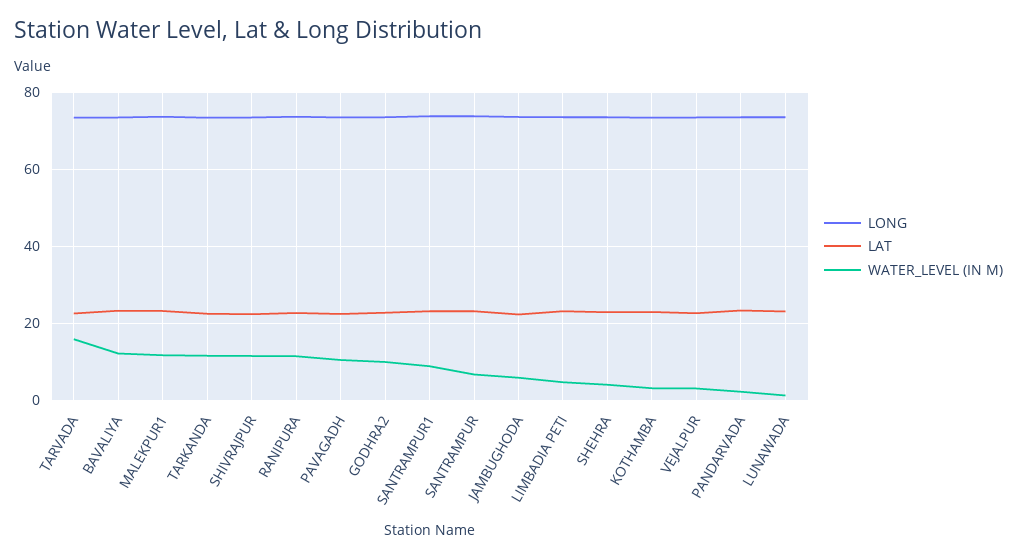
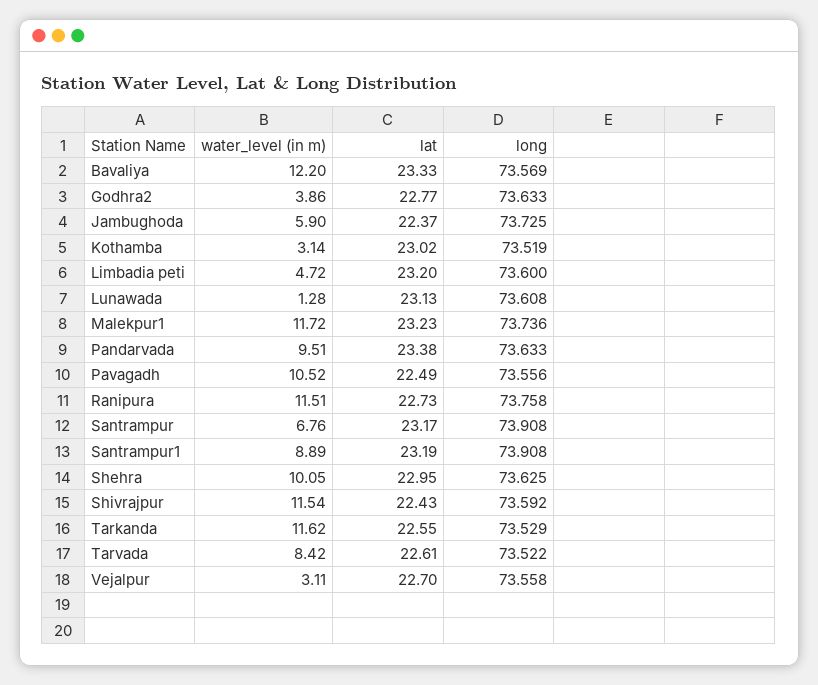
  {
    "LONG": {
      "TARVADA": 73.522,
      "BAVALIYA": 73.569,
      "MALEKPUR1": 73.736,
      "TARKANDA": 73.529,
      "SHIVRAJPUR": 73.592,
      "RANIPURA": 73.758,
      "PAVAGADH": 73.556,
      "GODHRA2": 73.633,
      "SANTRAMPUR1": 73.908,
      "SANTRAMPUR": 73.908,
      "JAMBUGHODA": 73.725,
      "LIMBADIA PETI": 73.6,
      "SHEHRA": 73.625,
      "KOTHAMBA": 73.519,
      "VEJALPUR": 73.558,
      "PANDARVADA": 73.633,
      "LUNAWADA": 73.608
    },
    "LAT": {
      "TARVADA": 22.61,
      "BAVALIYA": 23.33,
      "MALEKPUR1": 23.23,
      "TARKANDA": 22.55,
      "SHIVRAJPUR": 22.43,
      "RANIPURA": 22.73,
      "PAVAGADH": 22.49,
      "GODHRA2": 22.77,
      "SANTRAMPUR1": 23.19,
      "SANTRAMPUR": 23.17,
      "JAMBUGHODA": 22.37,
      "LIMBADIA PETI": 23.2,
      "SHEHRA": 22.95,
      "KOTHAMBA": 23.02,
      "VEJALPUR": 22.7,
      "PANDARVADA": 23.38,
      "LUNAWADA": 23.13
    },
    "WATER_LEVEL (IN M)": {
-     "TARVADA": 16,
+     "TARVADA": 8.42,
      "BAVALIYA": 12.2,
      "MALEKPUR1": 11.72,
      "TARKANDA": 11.62,
      "SHIVRAJPUR": 11.54,
      "RANIPURA": 11.51,
      "PAVAGADH": 10.52,
-     "GODHRA2": 10,
+     "GODHRA2": 3.86,
      "SANTRAMPUR1": 8.89,
      "SANTRAMPUR": 6.76,
      "JAMBUGHODA": 5.9,
      "LIMBADIA PETI": 4.72,
-     "SHEHRA": 4,
+     "SHEHRA": 10.05,
      "KOTHAMBA": 3.14,
      "VEJALPUR": 3.11,
-     "PANDARVADA": 2,
+     "PANDARVADA": 9.51,
      "LUNAWADA": 1.28
    }
  }

